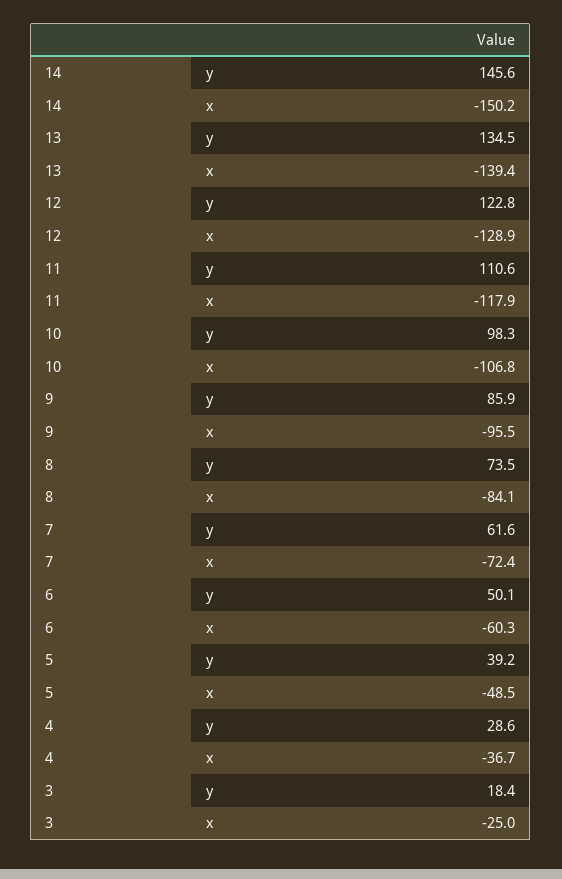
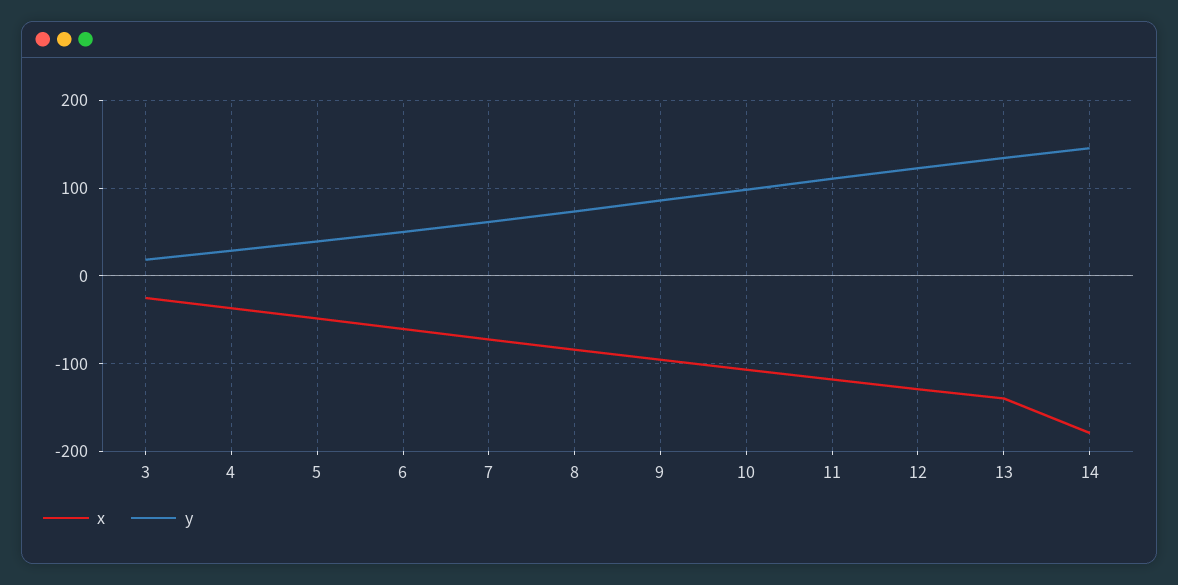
  {
    "y": {
      "14": 145.6,
      "13": 134.5,
      "12": 122.8,
      "11": 110.6,
      "10": 98.3,
      "9": 85.9,
      "8": 73.5,
      "7": 61.6,
      "6": 50.1,
      "5": 39.2,
      "4": 28.6,
      "3": 18.4
    },
    "x": {
-     "14": -150.2,
+     "14": -180,
      "13": -139.4,
      "12": -128.9,
      "11": -117.9,
      "10": -106.8,
      "9": -95.5,
      "8": -84.1,
      "7": -72.4,
      "6": -60.3,
      "5": -48.5,
      "4": -36.7,
      "3": -25
    }
  }

